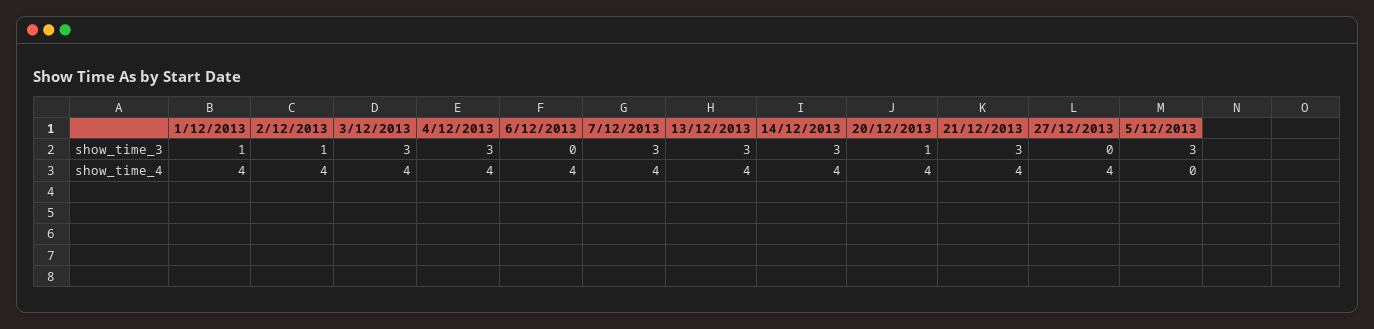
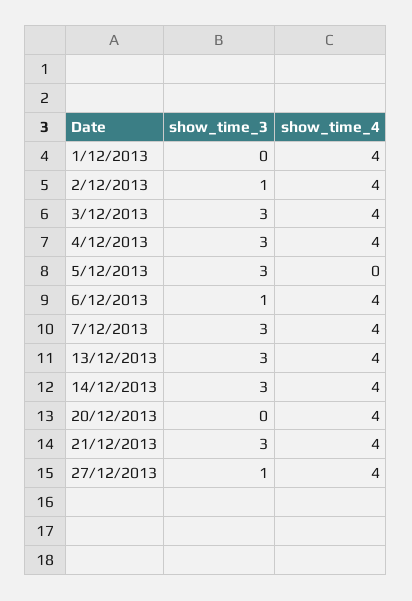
  {
    "1/12/2013": {
-     "show_time_3": 1,
+     "show_time_3": 0,
      "show_time_4": 4
    },
    "2/12/2013": {
      "show_time_3": 1,
      "show_time_4": 4
    },
    "3/12/2013": {
      "show_time_3": 3,
      "show_time_4": 4
    },
    "4/12/2013": {
      "show_time_3": 3,
      "show_time_4": 4
    },
    "6/12/2013": {
-     "show_time_3": 0,
+     "show_time_3": 1,
      "show_time_4": 4
    },
    "7/12/2013": {
      "show_time_3": 3,
      "show_time_4": 4
    },
    "13/12/2013": {
      "show_time_3": 3,
      "show_time_4": 4
    },
    "14/12/2013": {
      "show_time_3": 3,
      "show_time_4": 4
    },
    "20/12/2013": {
-     "show_time_3": 1,
+     "show_time_3": 0,
      "show_time_4": 4
    },
    "21/12/2013": {
      "show_time_3": 3,
      "show_time_4": 4
    },
    "27/12/2013": {
-     "show_time_3": 0,
+     "show_time_3": 1,
      "show_time_4": 4
    },
    "5/12/2013": {
      "show_time_3": 3,
      "show_time_4": 0
    }
  }

